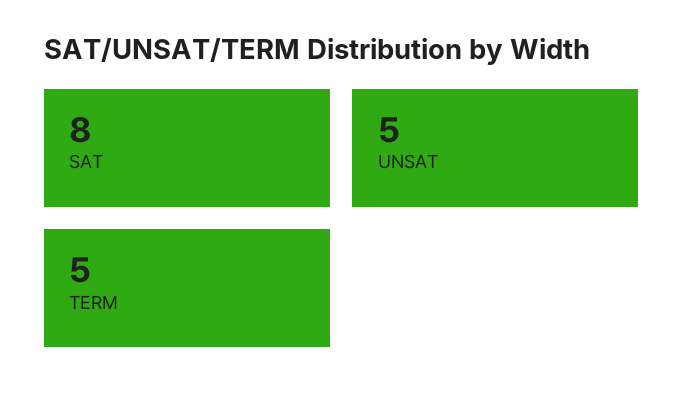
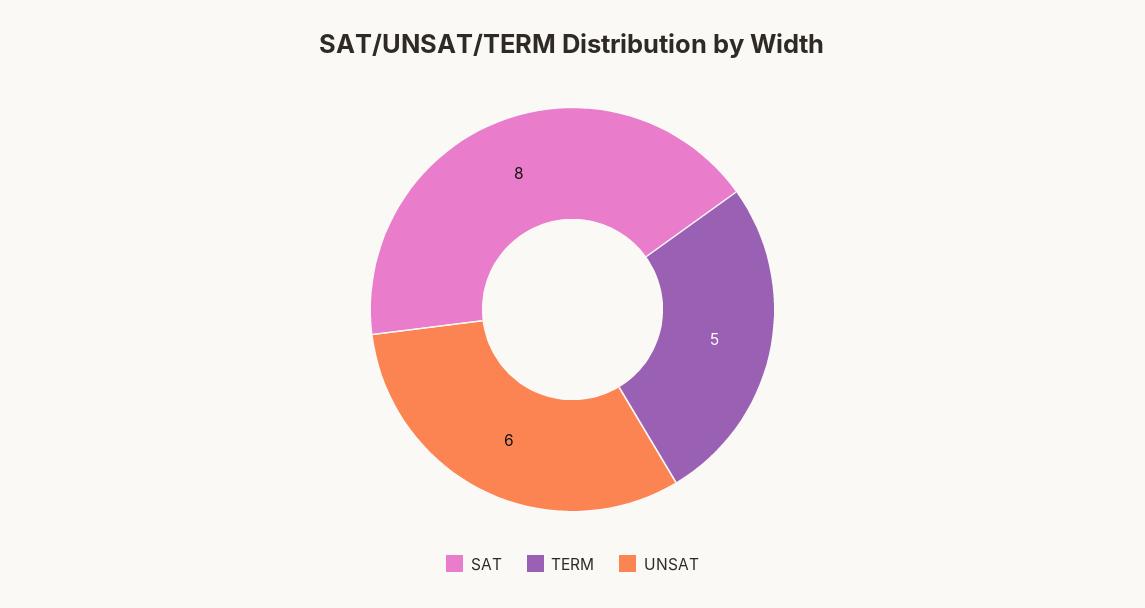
  {
    "SAT": 8,
-   "UNSAT": 5,
+   "UNSAT": 6,
    "TERM": 5
  }

